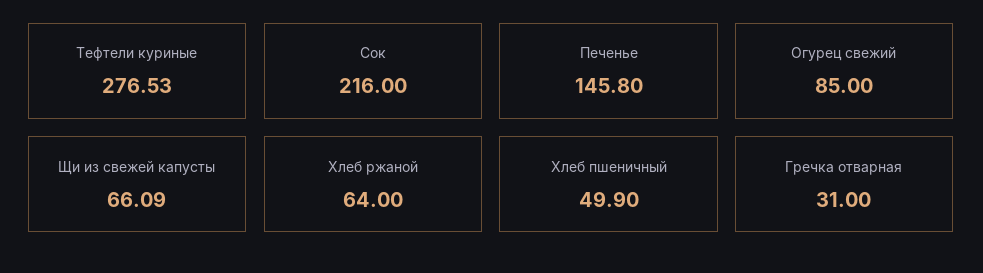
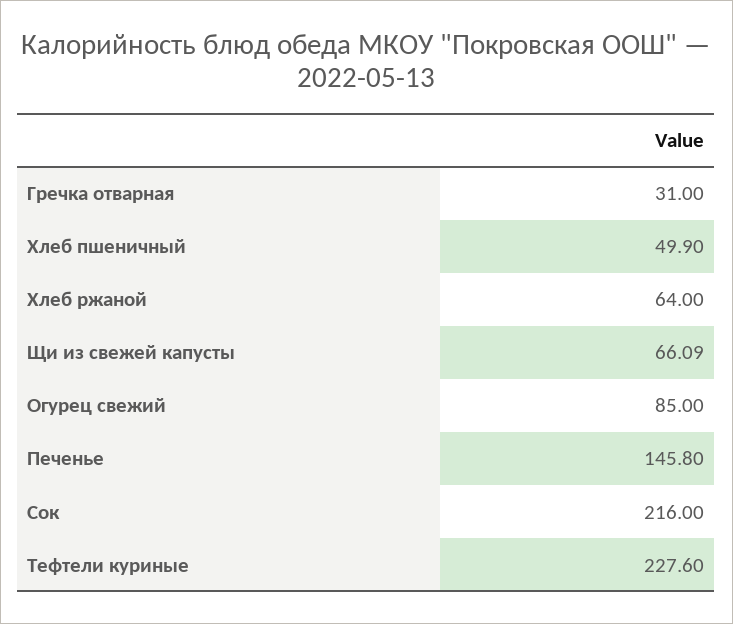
  {
-   "Тефтели куриные": 276.53,
+   "Тефтели куриные": 227.6,
    "Сок": 216,
    "Печенье": 145.8,
    "Огурец свежий": 85,
    "Щи из свежей капусты": 66.09,
    "Хлеб ржаной": 64,
    "Хлеб пшеничный": 49.9,
    "Гречка отварная": 31
  }

